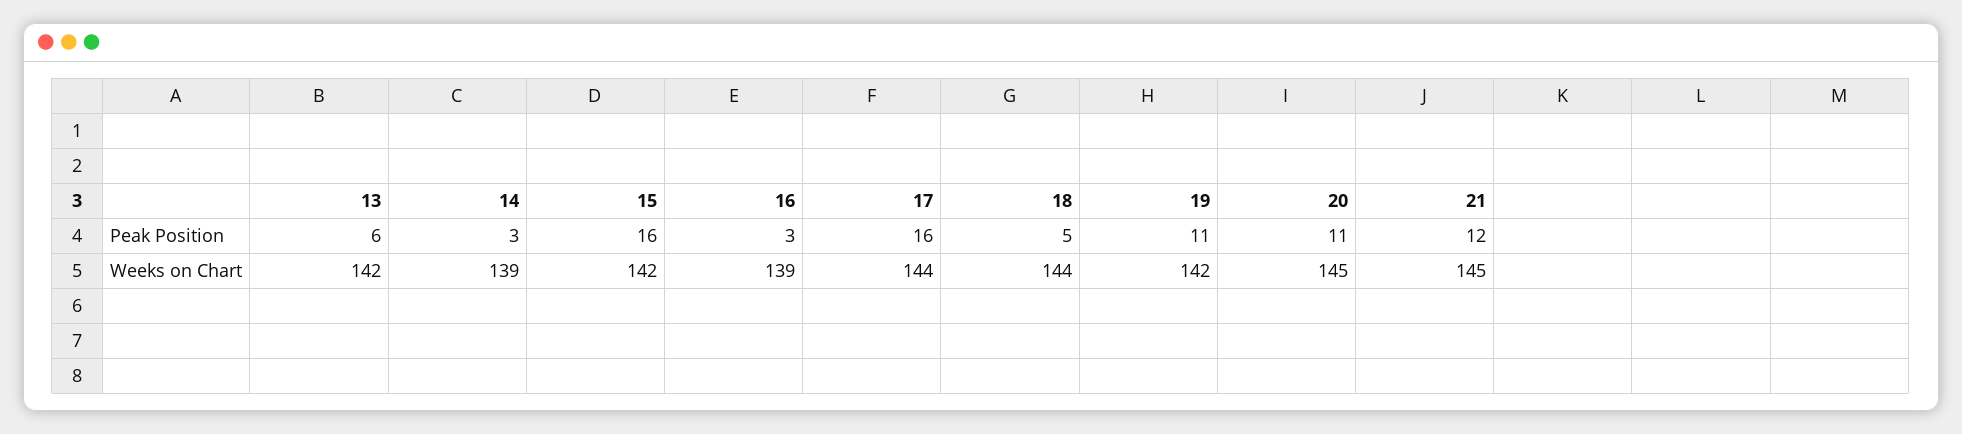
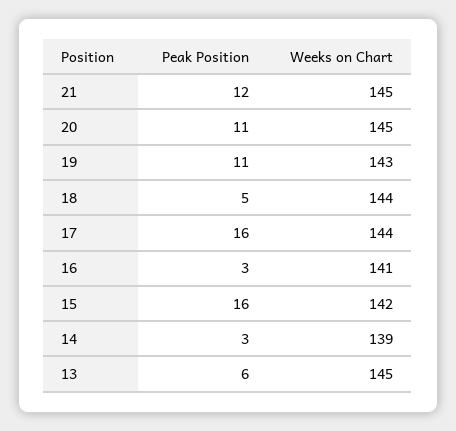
  {
    "13": {
      "Peak Position": 6,
-     "Weeks on Chart": 142
+     "Weeks on Chart": 145
    },
    "14": {
      "Peak Position": 3,
      "Weeks on Chart": 139
    },
    "15": {
      "Peak Position": 16,
      "Weeks on Chart": 142
    },
    "16": {
      "Peak Position": 3,
-     "Weeks on Chart": 139
+     "Weeks on Chart": 141
    },
    "17": {
      "Peak Position": 16,
      "Weeks on Chart": 144
    },
    "18": {
      "Peak Position": 5,
      "Weeks on Chart": 144
    },
    "19": {
      "Peak Position": 11,
-     "Weeks on Chart": 142
+     "Weeks on Chart": 143
    },
    "20": {
      "Peak Position": 11,
      "Weeks on Chart": 145
    },
    "21": {
      "Peak Position": 12,
      "Weeks on Chart": 145
    }
  }

